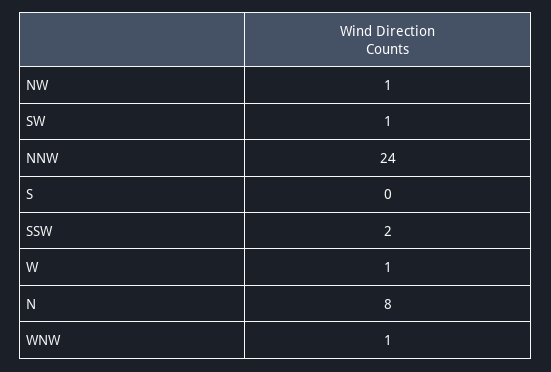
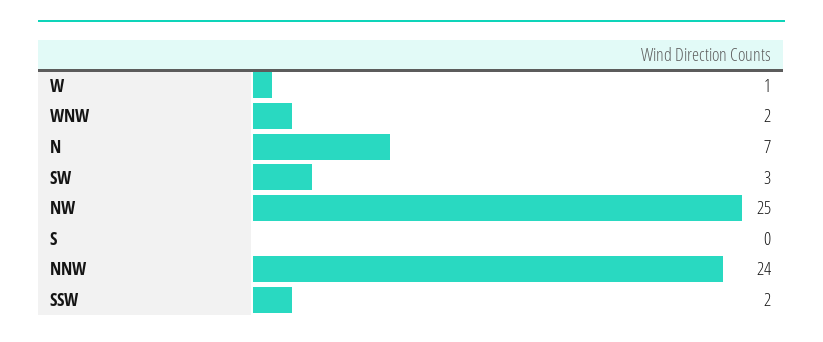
  {
-   "NW": 1,
+   "NW": 25,
-   "SW": 1,
+   "SW": 3,
    "NNW": 24,
    "S": 0,
    "SSW": 2,
    "W": 1,
-   "N": 8,
+   "N": 7,
-   "WNW": 1
+   "WNW": 2
  }

